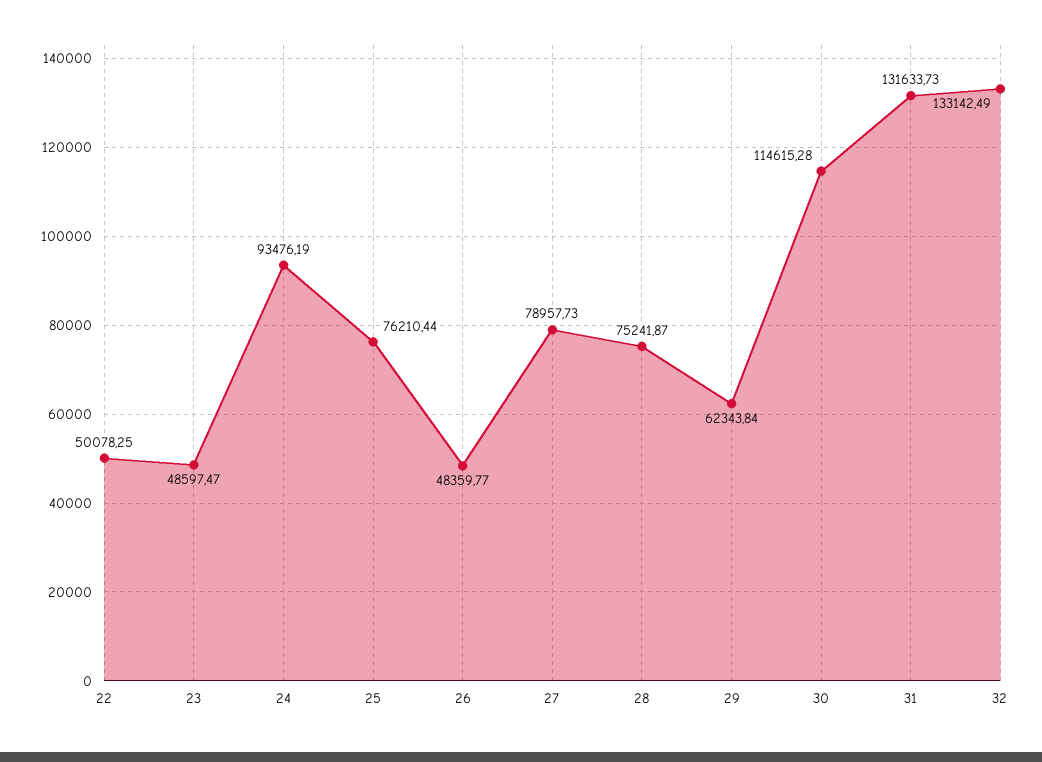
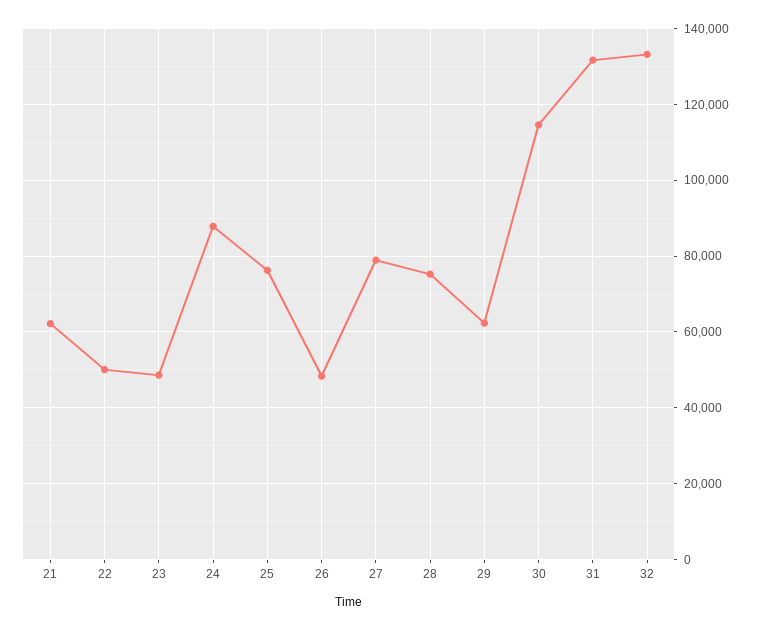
  {
    "22": 50078.25,
    "23": 48597.47,
-   "24": 93476.19,
+   "24": 88000,
    "25": 76210.44,
    "26": 48359.77,
    "27": 78957.73,
    "28": 75241.87,
    "29": 62343.84,
    "30": 114615.28,
    "31": 131633.73,
-   "32": 133142.49
+   "32": 133142.49,
+   "21": 62000
  }

